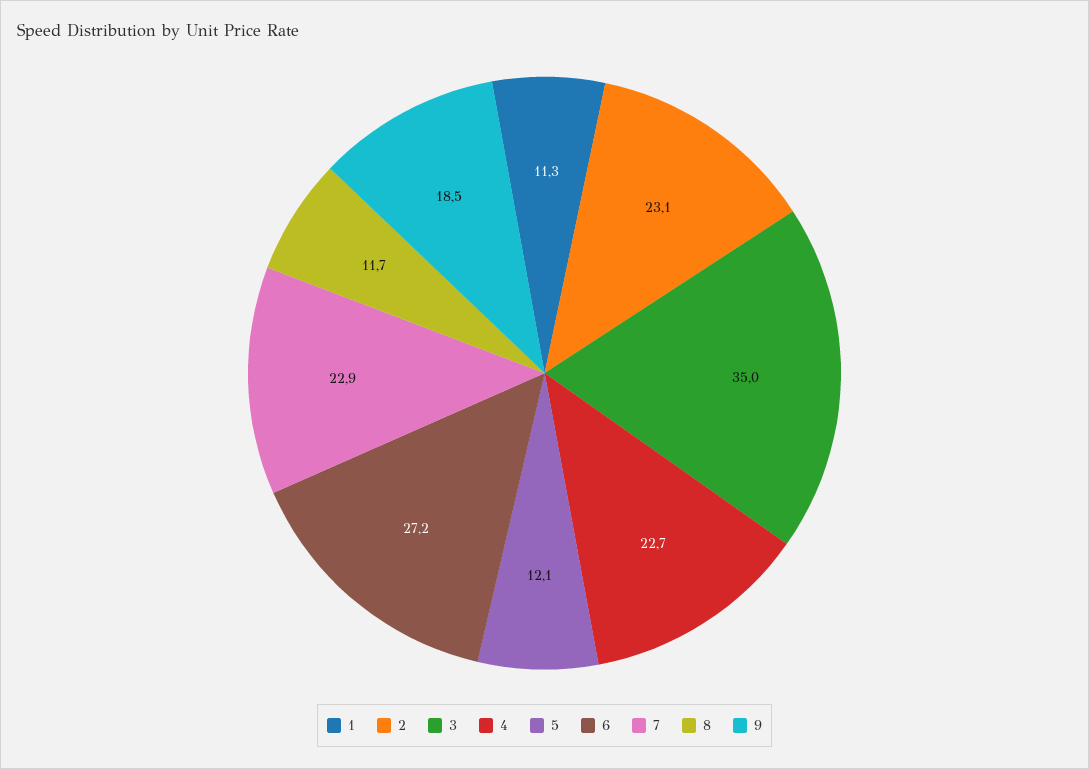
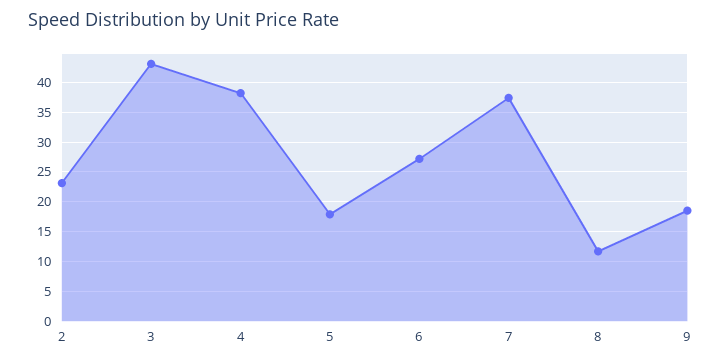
  {
-   "1": 11.3,
    "2": 23.1,
-   "3": 35,
+   "3": 42.5,
-   "4": 22.7,
+   "4": 37.5,
-   "5": 12.1,
+   "5": 17.5,
    "6": 27.2,
-   "7": 22.9,
+   "7": 37.5,
    "8": 11.7,
    "9": 18.5
  }

